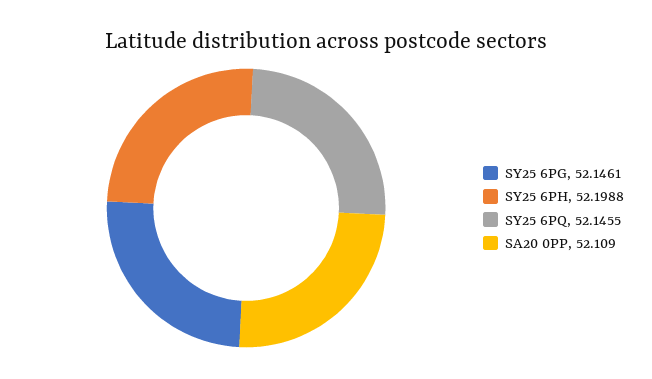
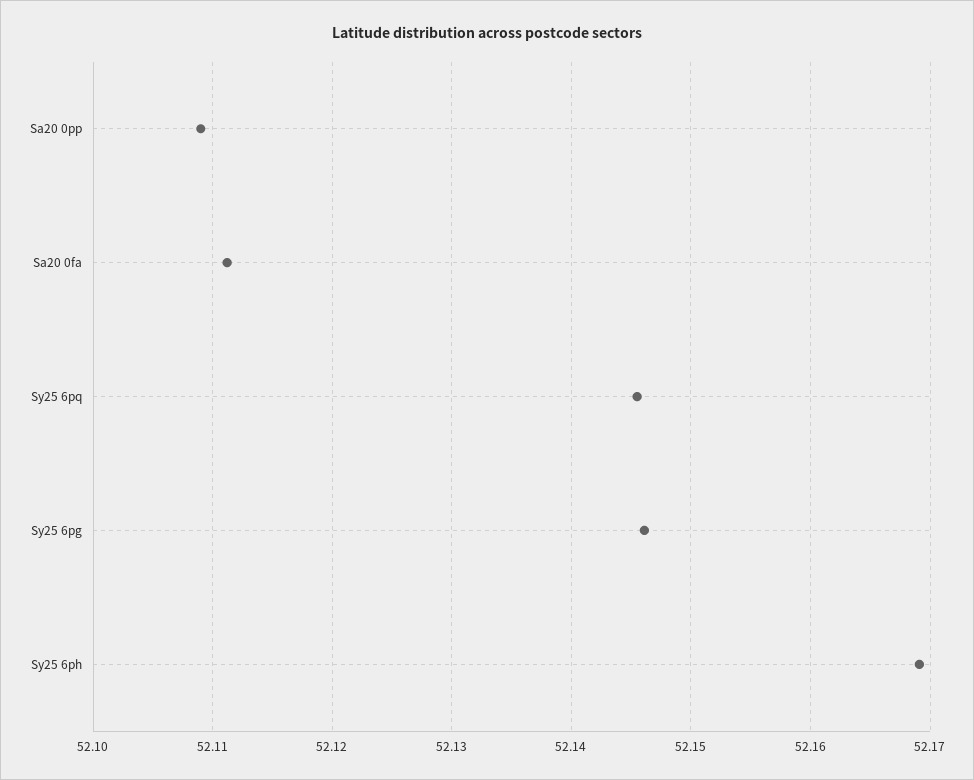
  {
    "SY25 6PG": 52.1461,
-   "SY25 6PH": 52.1988,
+   "SY25 6PH": 52.169,
    "SY25 6PQ": 52.1455,
-   "SA20 0PP": 52.109
+   "SA20 0PP": 52.109,
+   "Sa20 0fa": 52.111
  }

